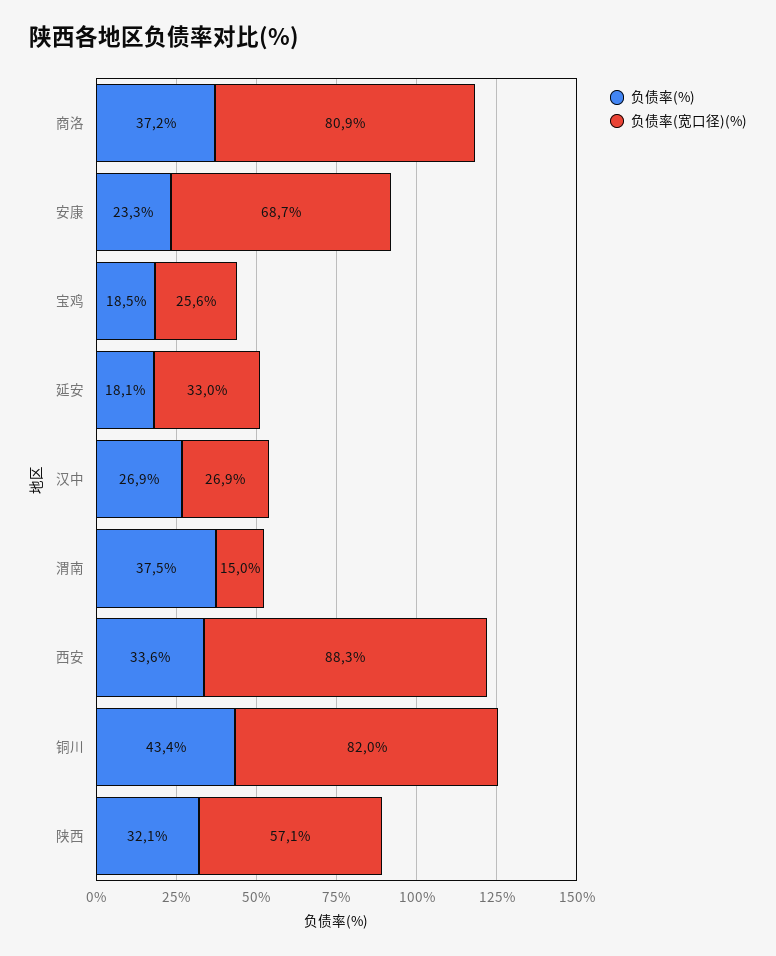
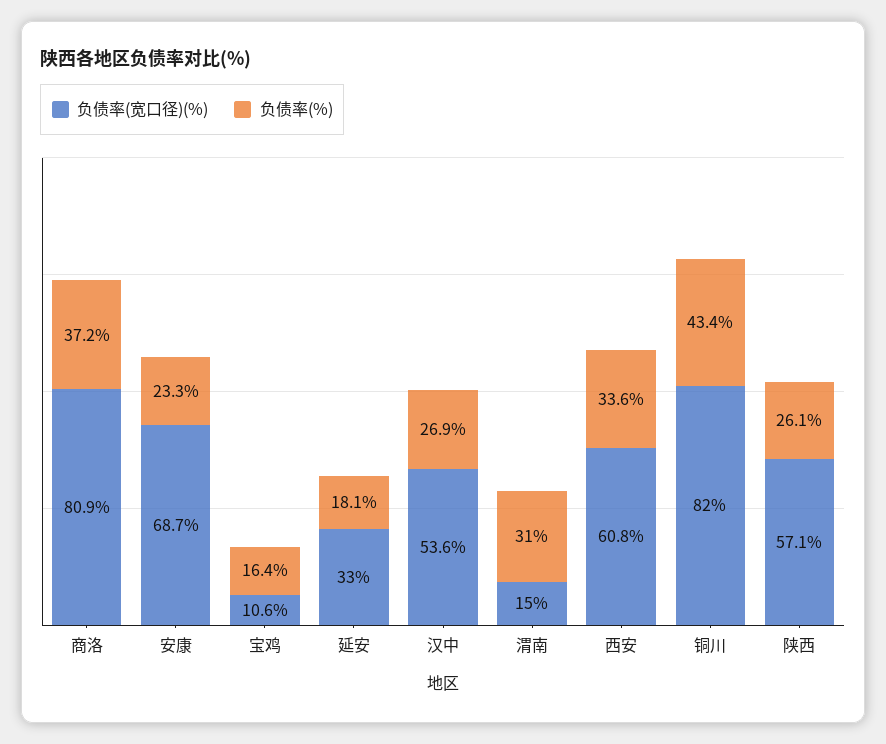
  {
    "负债率(%)": {
      "商洛": 37.2,
      "安康": 23.3,
-     "宝鸡": 18.5,
+     "宝鸡": 16.4,
      "延安": 18.1,
      "汉中": 26.9,
-     "渭南": 37.5,
+     "渭南": 31,
      "西安": 33.6,
      "铜川": 43.4,
-     "陕西": 32.1
+     "陕西": 26.1
    },
    "负债率(宽口径)(%)": {
      "商洛": 80.9,
      "安康": 68.7,
-     "宝鸡": 25.6,
+     "宝鸡": 10.6,
      "延安": 33,
-     "汉中": 26.9,
+     "汉中": 53.6,
      "渭南": 15,
-     "西安": 88.3,
+     "西安": 60.8,
      "铜川": 82,
      "陕西": 57.1
    }
  }

